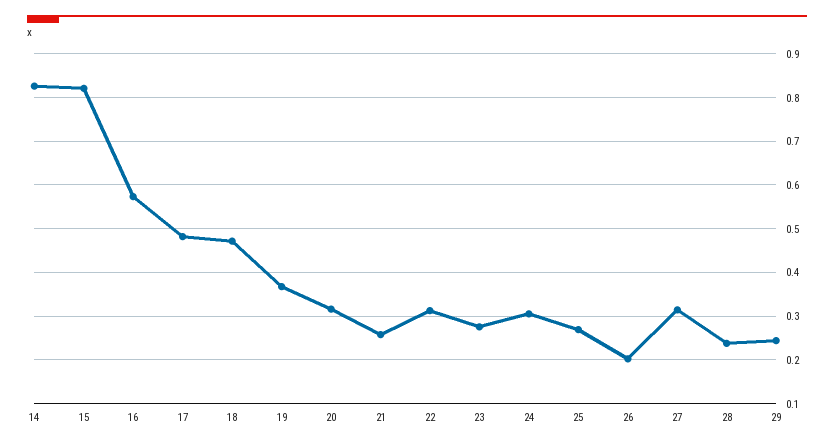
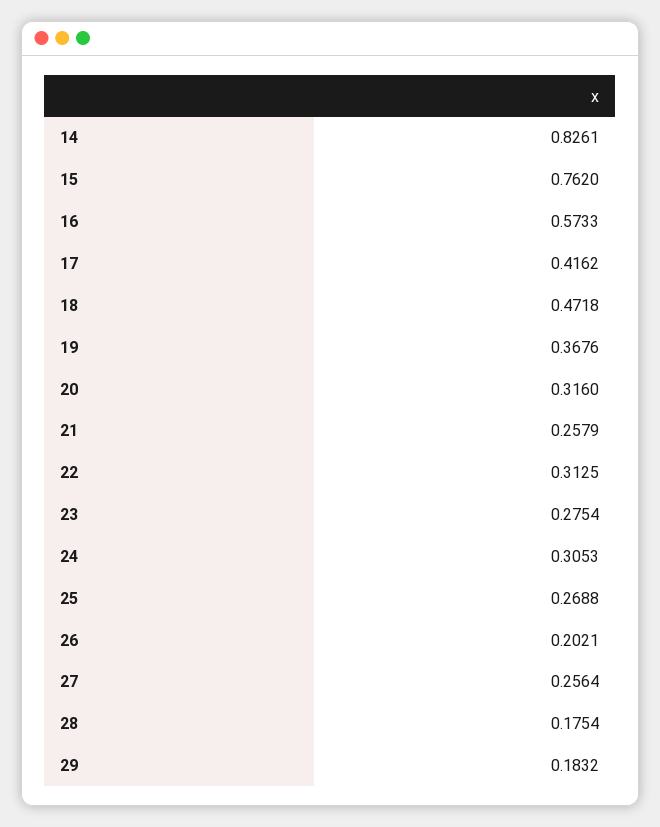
  {
    "14": 0.8261,
-   "15": 0.82,
+   "15": 0.762,
    "16": 0.5733,
-   "17": 0.48,
+   "17": 0.4162,
    "18": 0.4718,
    "19": 0.3676,
    "20": 0.316,
    "21": 0.2579,
    "22": 0.3125,
    "23": 0.2754,
    "24": 0.3053,
    "25": 0.2688,
    "26": 0.2021,
-   "27": 0.32,
+   "27": 0.2564,
-   "28": 0.24,
+   "28": 0.1754,
-   "29": 0.24
+   "29": 0.1832
  }

